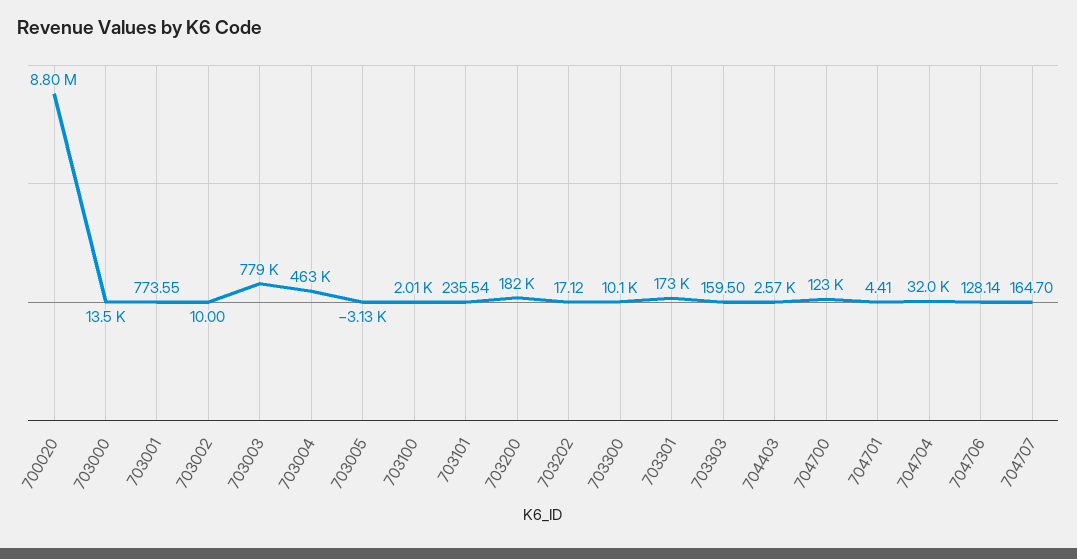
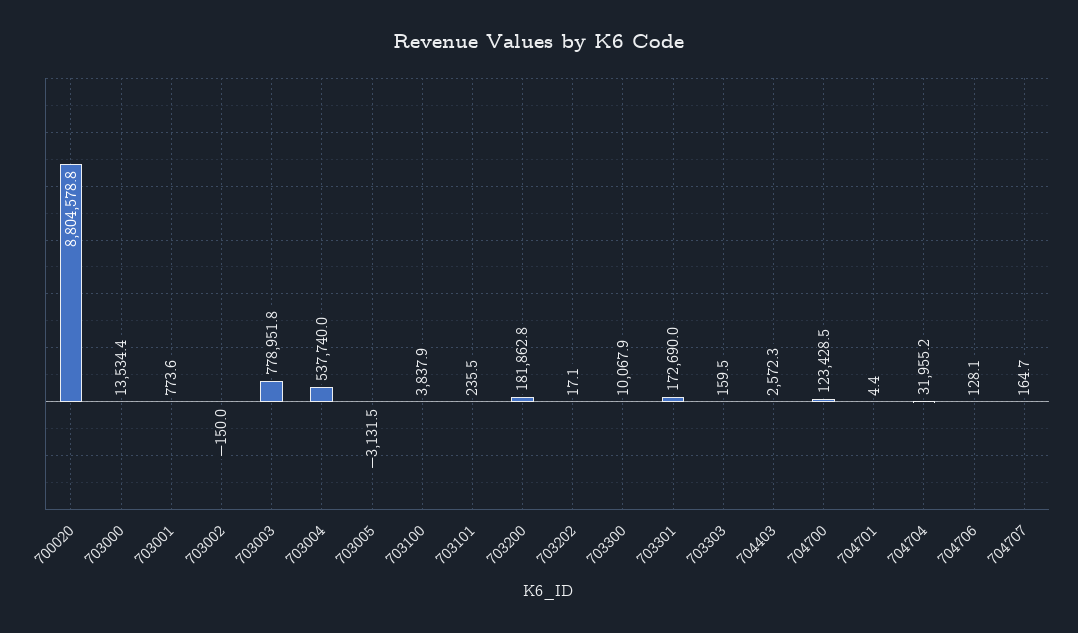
  {
    "700020": 8804578.8,
    "703000": 13534.4,
    "703001": 773.55,
-   "703002": 10,
+   "703002": -150,
    "703003": 778951.8,
-   "703004": 463000,
+   "703004": 537740,
    "703005": -3131.5,
-   "703100": 2010,
+   "703100": 3837.9,
    "703101": 235.54,
    "703200": 181862.8,
    "703202": 17.12,
    "703300": 10067.9,
    "703301": 172690,
    "703303": 159.5,
    "704403": 2572.3,
    "704700": 123428.5,
    "704701": 4.41,
    "704704": 31955.2,
    "704706": 128.14,
    "704707": 164.7
  }

